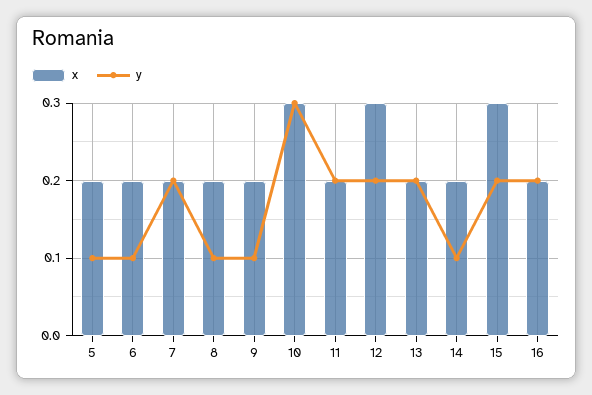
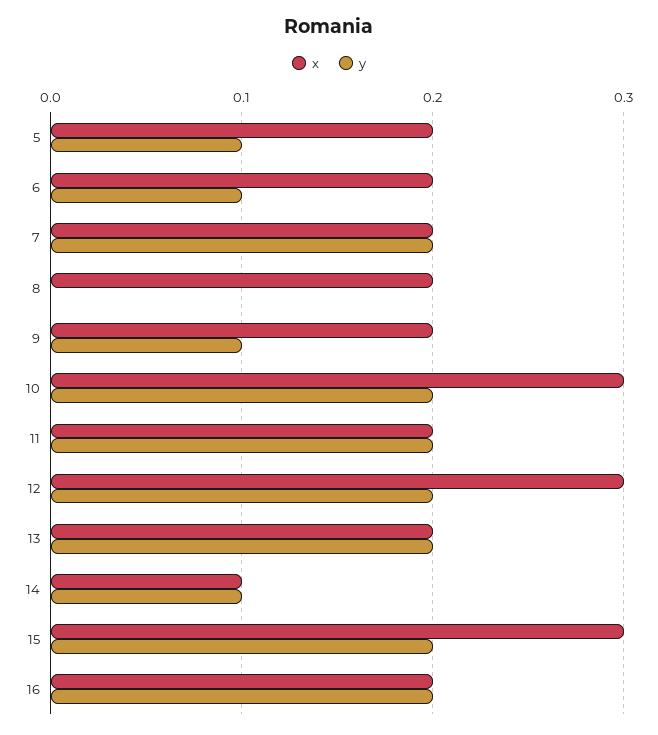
  {
    "x": {
      "5": 0.2,
      "6": 0.2,
      "7": 0.2,
      "8": 0.2,
      "9": 0.2,
      "10": 0.3,
      "11": 0.2,
      "12": 0.3,
      "13": 0.2,
-     "14": 0.2,
+     "14": 0.1,
      "15": 0.3,
      "16": 0.2
    },
    "y": {
      "5": 0.1,
      "6": 0.1,
      "7": 0.2,
-     "8": 0.1,
+     "8": 0,
      "9": 0.1,
-     "10": 0.3,
+     "10": 0.2,
      "11": 0.2,
      "12": 0.2,
      "13": 0.2,
      "14": 0.1,
      "15": 0.2,
      "16": 0.2
    }
  }

